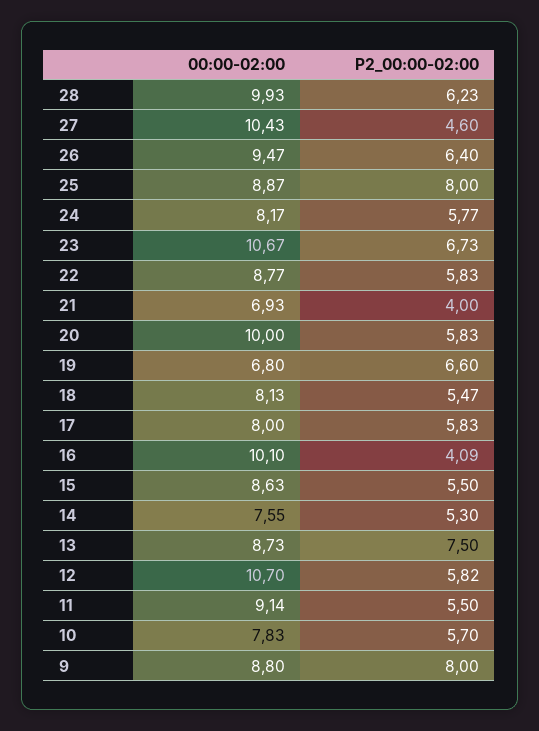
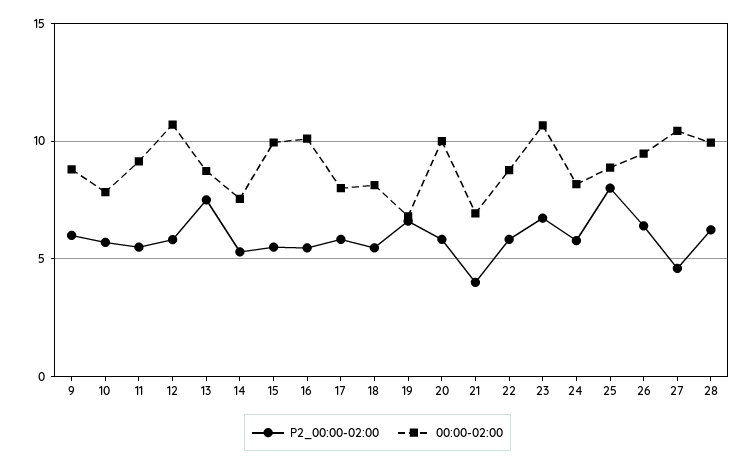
  {
    "00:00-02:00": {
      "28": 9.93,
      "27": 10.43,
      "26": 9.47,
      "25": 8.87,
      "24": 8.17,
      "23": 10.67,
      "22": 8.77,
      "21": 6.93,
      "20": 10,
      "19": 6.8,
      "18": 8.13,
      "17": 8,
      "16": 10.1,
-     "15": 8.63,
+     "15": 10,
      "14": 7.55,
      "13": 8.73,
      "12": 10.7,
      "11": 9.14,
      "10": 7.83,
      "9": 8.8
    },
    "P2_00:00-02:00": {
      "28": 6.23,
      "27": 4.6,
      "26": 6.4,
      "25": 8,
      "24": 5.77,
      "23": 6.73,
      "22": 5.83,
      "21": 4,
      "20": 5.83,
      "19": 6.6,
      "18": 5.47,
      "17": 5.83,
-     "16": 4.09,
+     "16": 5.5,
      "15": 5.5,
      "14": 5.3,
      "13": 7.5,
      "12": 5.82,
      "11": 5.5,
      "10": 5.7,
-     "9": 8
+     "9": 6
    }
  }

